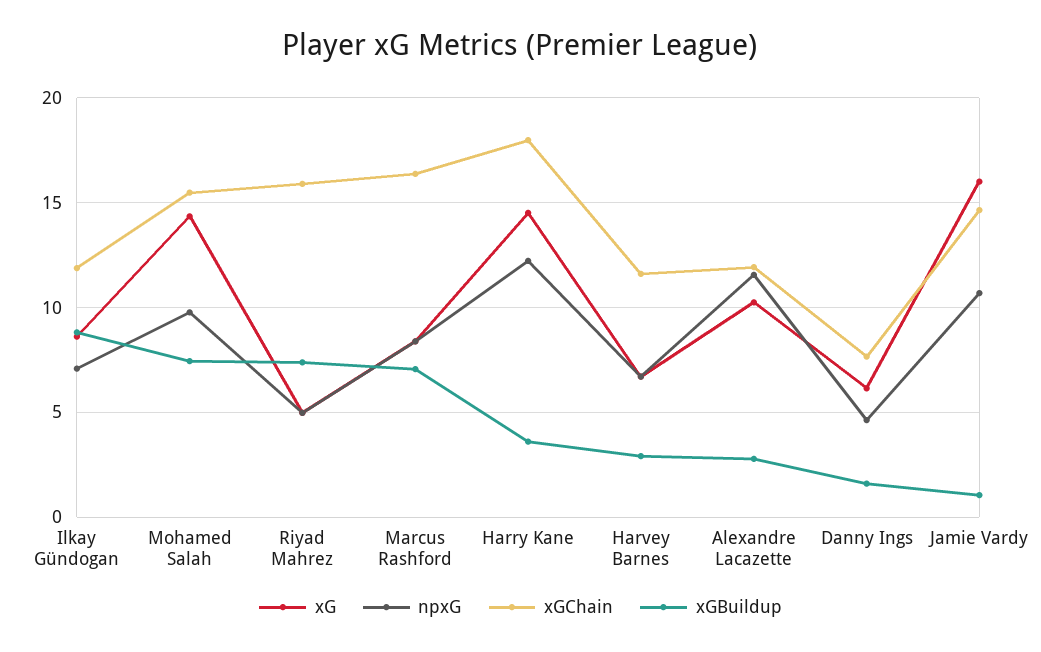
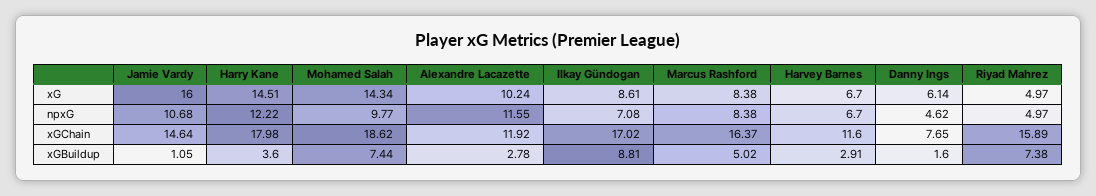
  {
    "xG": {
      "Ilkay Gündogan": 8.61,
      "Mohamed Salah": 14.34,
      "Riyad Mahrez": 4.97,
      "Marcus Rashford": 8.38,
      "Harry Kane": 14.51,
      "Harvey Barnes": 6.7,
      "Alexandre Lacazette": 10.24,
      "Danny Ings": 6.14,
      "Jamie Vardy": 16
    },
    "npxG": {
      "Ilkay Gündogan": 7.08,
      "Mohamed Salah": 9.77,
      "Riyad Mahrez": 4.97,
      "Marcus Rashford": 8.38,
      "Harry Kane": 12.22,
      "Harvey Barnes": 6.7,
      "Alexandre Lacazette": 11.55,
      "Danny Ings": 4.62,
      "Jamie Vardy": 10.68
    },
    "xGChain": {
-     "Ilkay Gündogan": 12,
+     "Ilkay Gündogan": 17.02,
-     "Mohamed Salah": 15.5,
+     "Mohamed Salah": 18.62,
      "Riyad Mahrez": 15.89,
      "Marcus Rashford": 16.37,
      "Harry Kane": 17.98,
      "Harvey Barnes": 11.6,
      "Alexandre Lacazette": 11.92,
      "Danny Ings": 7.65,
      "Jamie Vardy": 14.64
    },
    "xGBuildup": {
      "Ilkay Gündogan": 8.81,
      "Mohamed Salah": 7.44,
      "Riyad Mahrez": 7.38,
-     "Marcus Rashford": 7,
+     "Marcus Rashford": 5.02,
      "Harry Kane": 3.6,
      "Harvey Barnes": 2.91,
      "Alexandre Lacazette": 2.78,
      "Danny Ings": 1.6,
      "Jamie Vardy": 1.05
    }
  }

